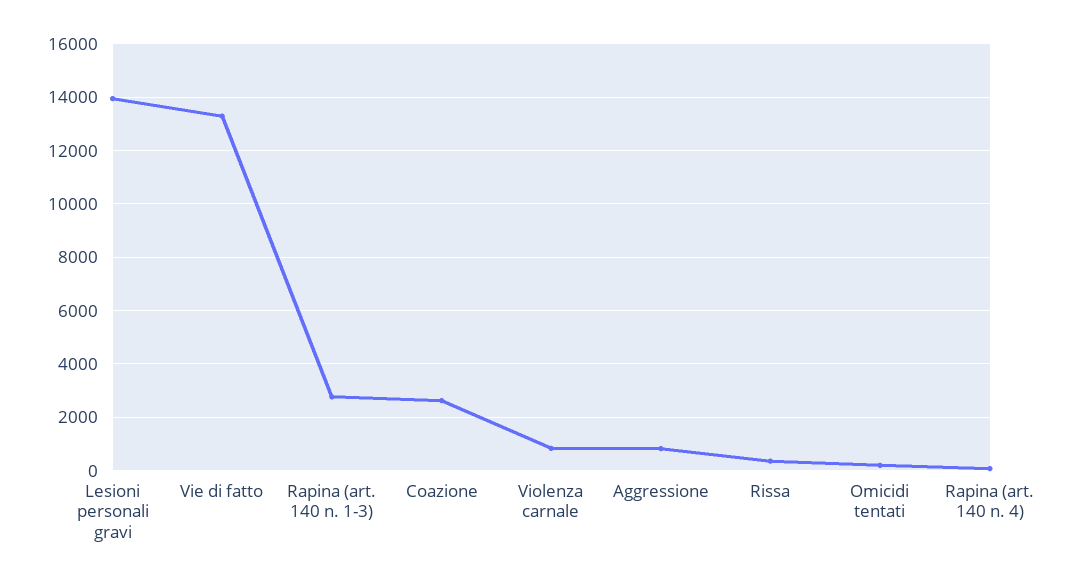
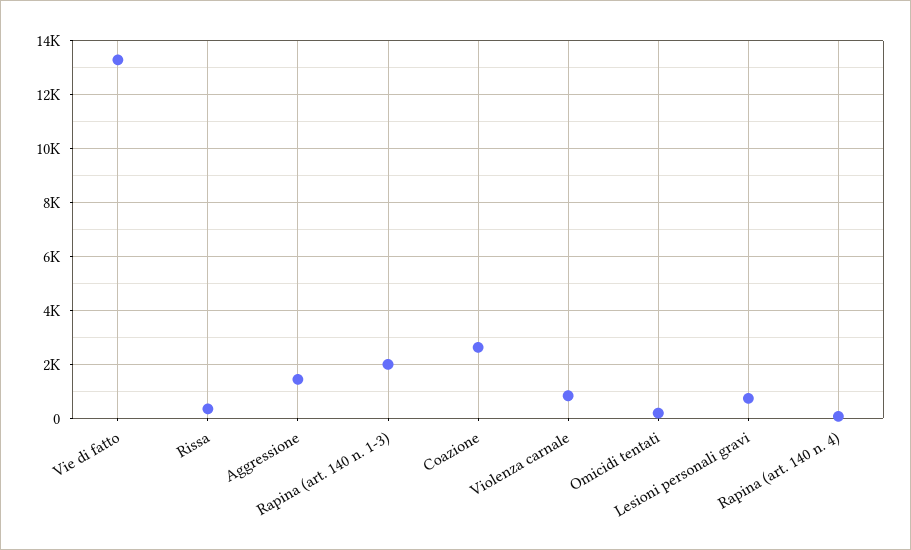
  {
-   "Lesioni personali gravi": 14000,
+   "Lesioni personali gravi": 750,
    "Vie di fatto": 13250,
-   "Rapina (art. 140 n. 1-3)": 2750,
+   "Rapina (art. 140 n. 1-3)": 2000,
    "Coazione": 2750,
    "Violenza carnale": 750,
-   "Aggressione": 750,
+   "Aggressione": 1500,
    "Rissa": 250,
    "Omicidi tentati": 250,
    "Rapina (art. 140 n. 4)": 0
  }

